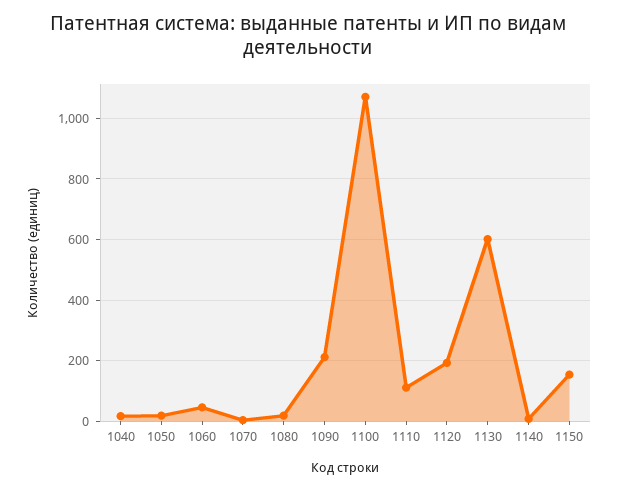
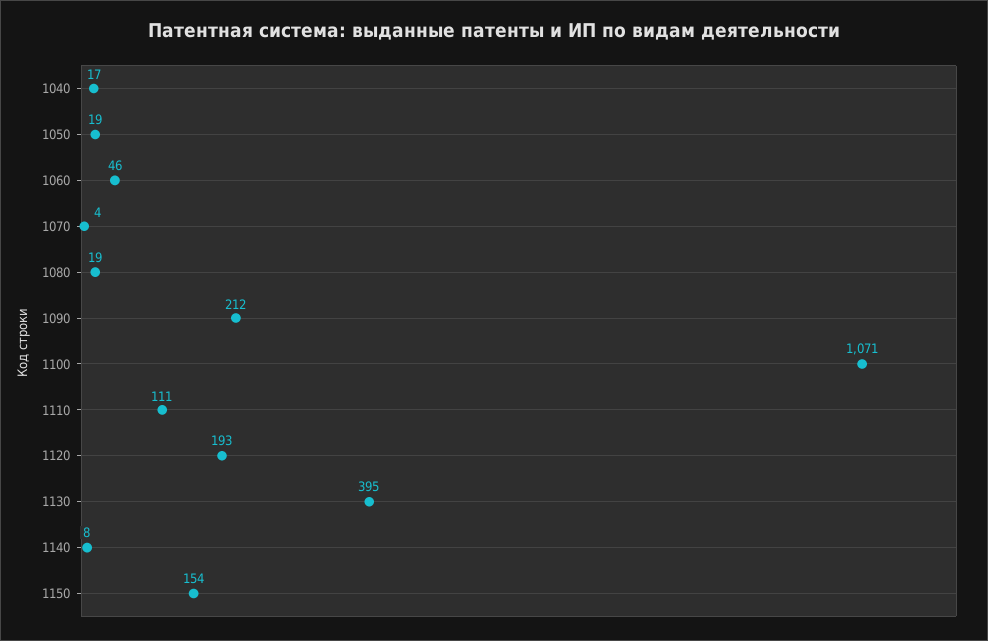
  {
    "1040": 17,
    "1050": 19,
    "1060": 46,
    "1070": 4,
    "1080": 19,
    "1090": 212,
    "1100": 1071,
    "1110": 111,
    "1120": 193,
-   "1130": 600,
+   "1130": 395,
    "1140": 8,
    "1150": 154
  }

